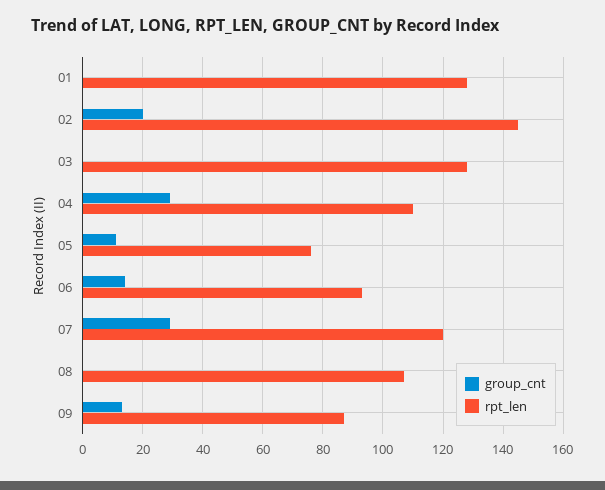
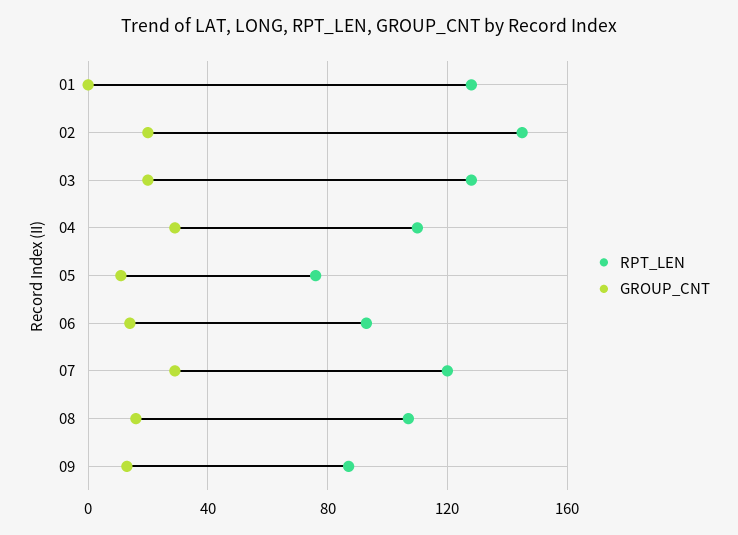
  {
    "group_cnt": {
      "01": 0,
      "02": 20,
-     "03": 0,
+     "03": 20,
      "04": 30,
      "05": 10,
      "06": 15,
      "07": 30,
-     "08": 0,
+     "08": 15,
      "09": 15
    },
    "rpt_len": {
      "01": 130,
      "02": 145,
      "03": 130,
      "04": 110,
      "05": 75,
      "06": 95,
      "07": 120,
      "08": 105,
      "09": 85
    }
  }

